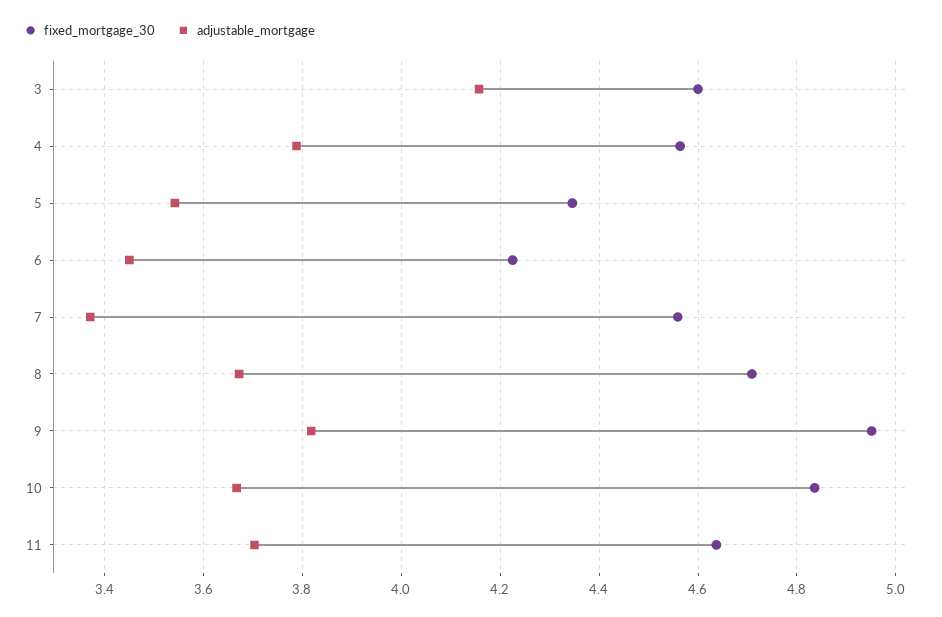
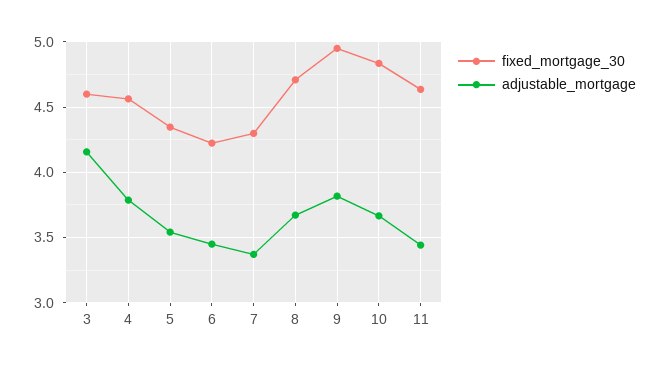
  {
    "fixed_mortgage_30": {
      "3": 4.6,
      "4": 4.56,
      "5": 4.34,
      "6": 4.22,
-     "7": 4.56,
+     "7": 4.3,
      "8": 4.7,
      "9": 4.96,
      "10": 4.84,
      "11": 4.64
    },
    "adjustable_mortgage": {
      "3": 4.16,
      "4": 3.78,
      "5": 3.54,
      "6": 3.46,
      "7": 3.38,
      "8": 3.68,
      "9": 3.82,
      "10": 3.66,
-     "11": 3.7
+     "11": 3.45
    }
  }

